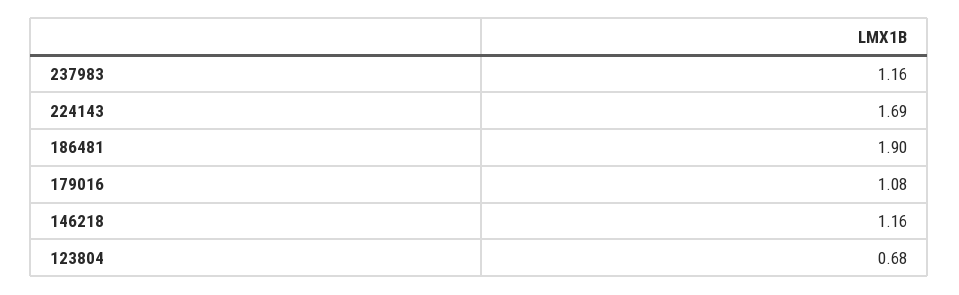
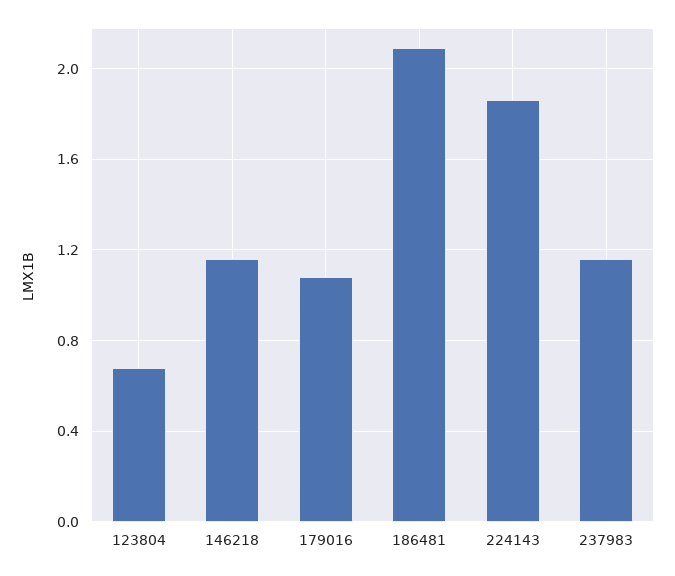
  {
    "237983": 1.16,
-   "224143": 1.69,
+   "224143": 1.85,
-   "186481": 1.9,
+   "186481": 2.1,
    "179016": 1.08,
    "146218": 1.16,
    "123804": 0.68
  }

